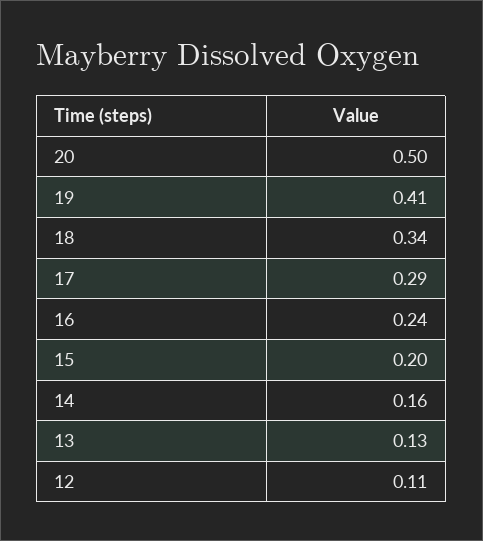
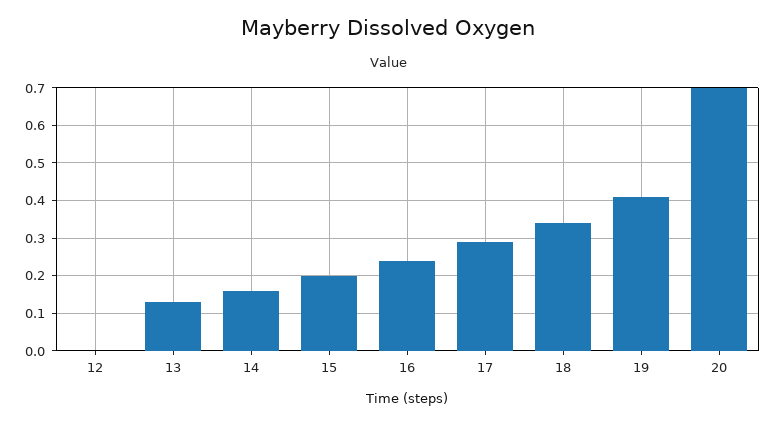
  {
-   "20": 0.5,
+   "20": 0.7,
    "19": 0.41,
    "18": 0.34,
    "17": 0.29,
    "16": 0.24,
    "15": 0.2,
    "14": 0.16,
    "13": 0.13,
-   "12": 0.11
+   "12": 0
  }

